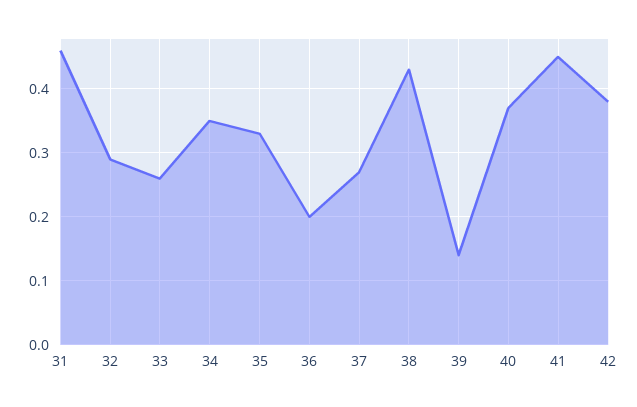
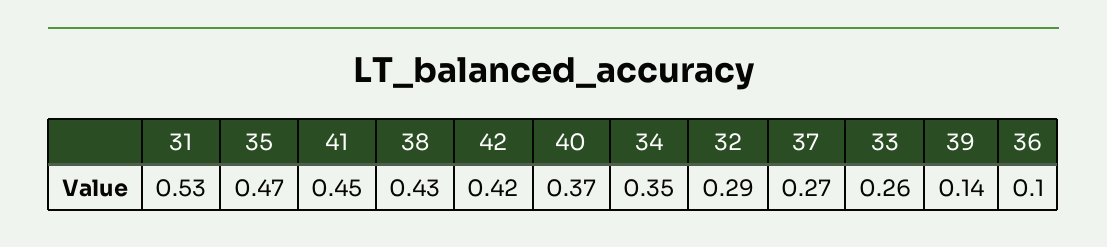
  {
-   "31": 0.46,
+   "31": 0.53,
    "32": 0.29,
    "33": 0.26,
    "34": 0.35,
-   "35": 0.33,
+   "35": 0.47,
-   "36": 0.2,
+   "36": 0.1,
    "37": 0.27,
    "38": 0.43,
    "39": 0.14,
    "40": 0.37,
    "41": 0.45,
-   "42": 0.38
+   "42": 0.42
  }

